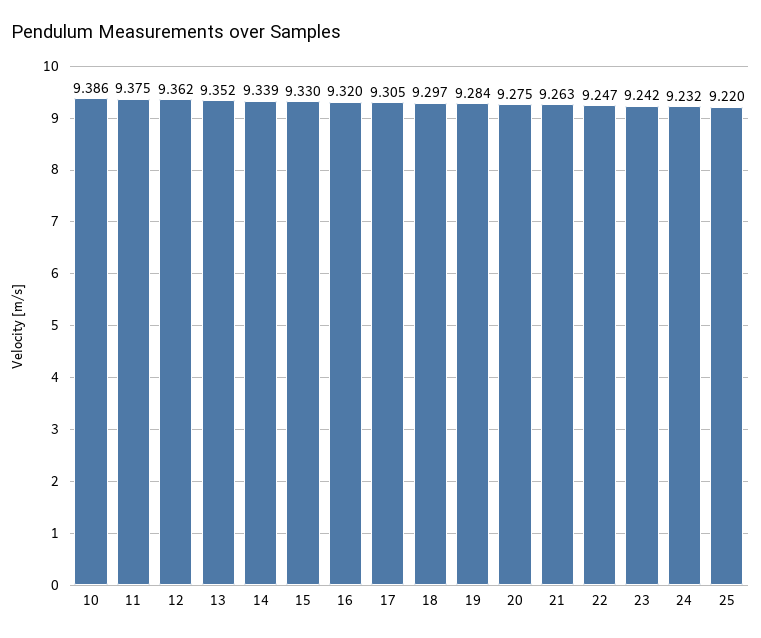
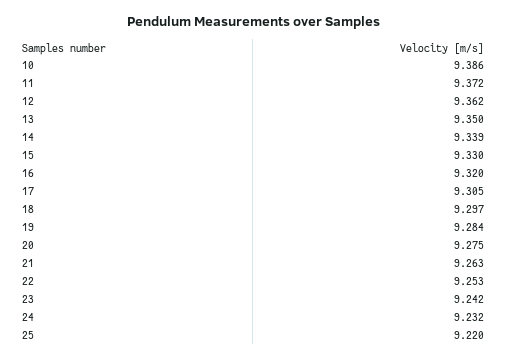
  {
    "10": 9.386,
-   "11": 9.375,
+   "11": 9.372,
    "12": 9.362,
-   "13": 9.352,
+   "13": 9.35,
    "14": 9.339,
    "15": 9.33,
    "16": 9.32,
    "17": 9.305,
    "18": 9.297,
    "19": 9.284,
    "20": 9.275,
    "21": 9.263,
-   "22": 9.247,
+   "22": 9.253,
    "23": 9.242,
    "24": 9.232,
    "25": 9.22
  }

